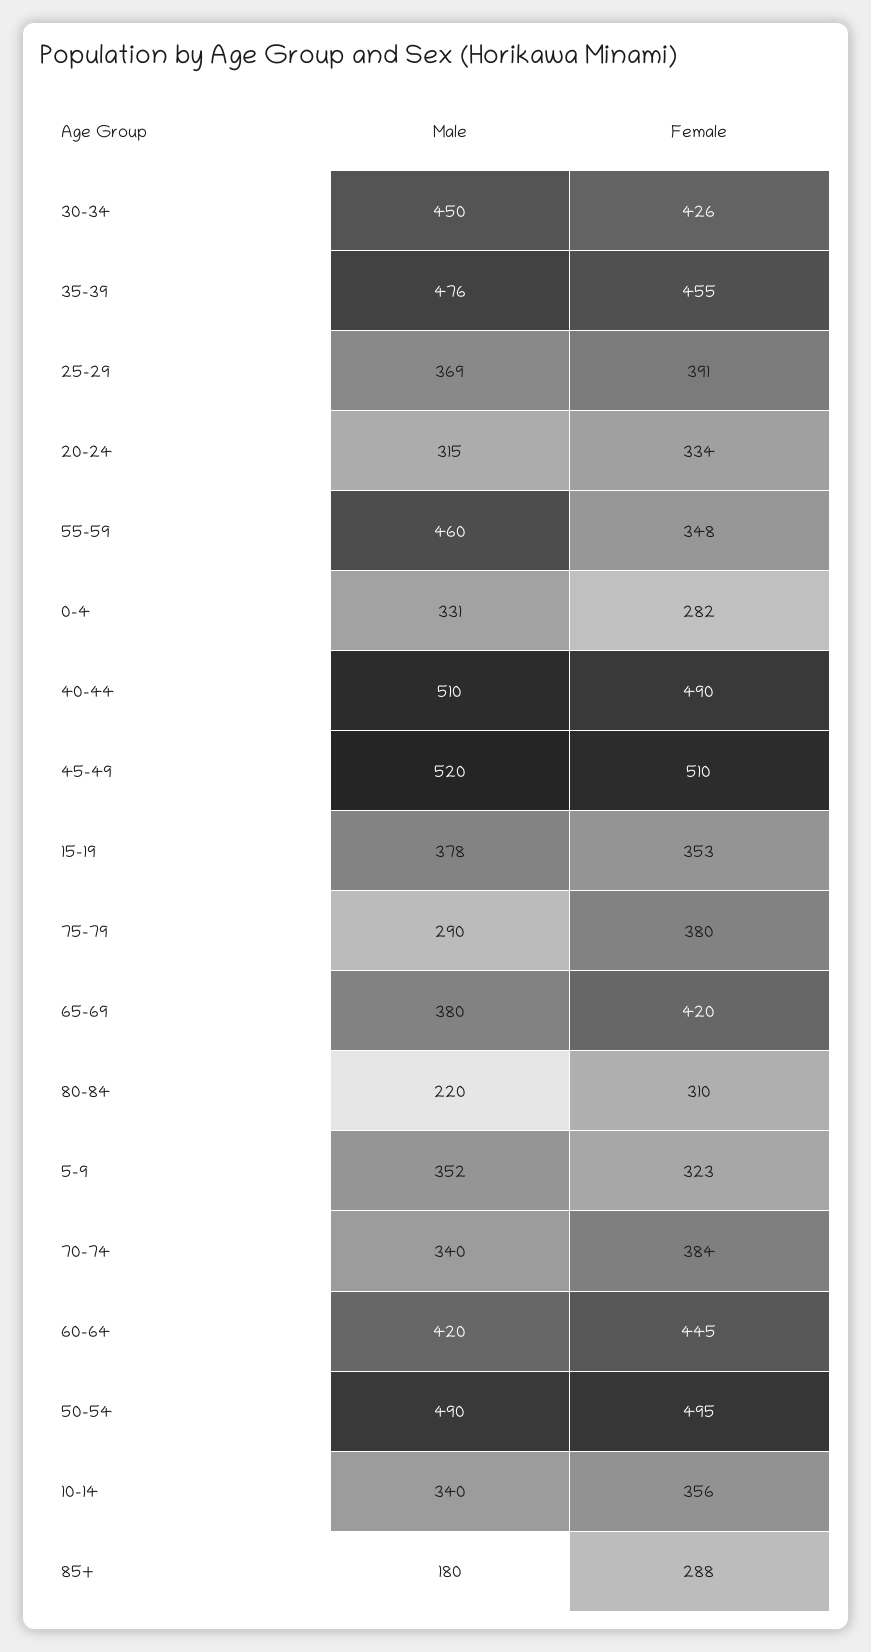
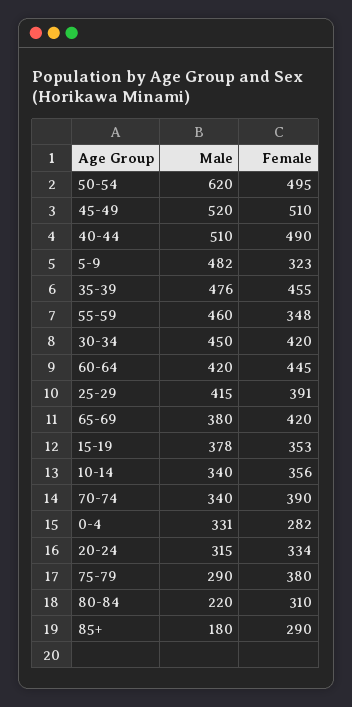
  {
    "Male": {
      "30-34": 450,
      "35-39": 476,
-     "25-29": 369,
+     "25-29": 415,
      "20-24": 315,
      "55-59": 460,
      "0-4": 331,
      "40-44": 510,
      "45-49": 520,
      "15-19": 378,
      "75-79": 290,
      "65-69": 380,
      "80-84": 220,
-     "5-9": 352,
+     "5-9": 482,
      "70-74": 340,
      "60-64": 420,
-     "50-54": 490,
+     "50-54": 620,
      "10-14": 340,
      "85+": 180
    },
    "Female": {
-     "30-34": 426,
+     "30-34": 420,
      "35-39": 455,
      "25-29": 391,
      "20-24": 334,
      "55-59": 348,
      "0-4": 282,
      "40-44": 490,
      "45-49": 510,
      "15-19": 353,
      "75-79": 380,
      "65-69": 420,
      "80-84": 310,
      "5-9": 323,
-     "70-74": 384,
+     "70-74": 390,
      "60-64": 445,
      "50-54": 495,
      "10-14": 356,
-     "85+": 288
+     "85+": 290
    }
  }

